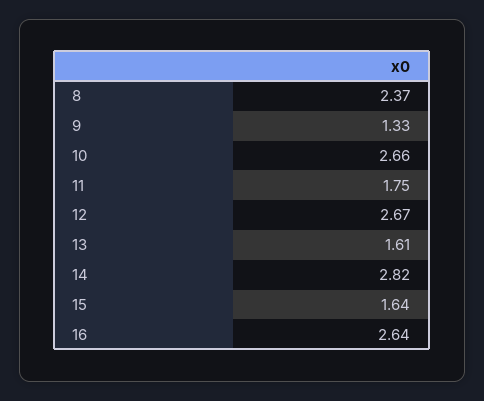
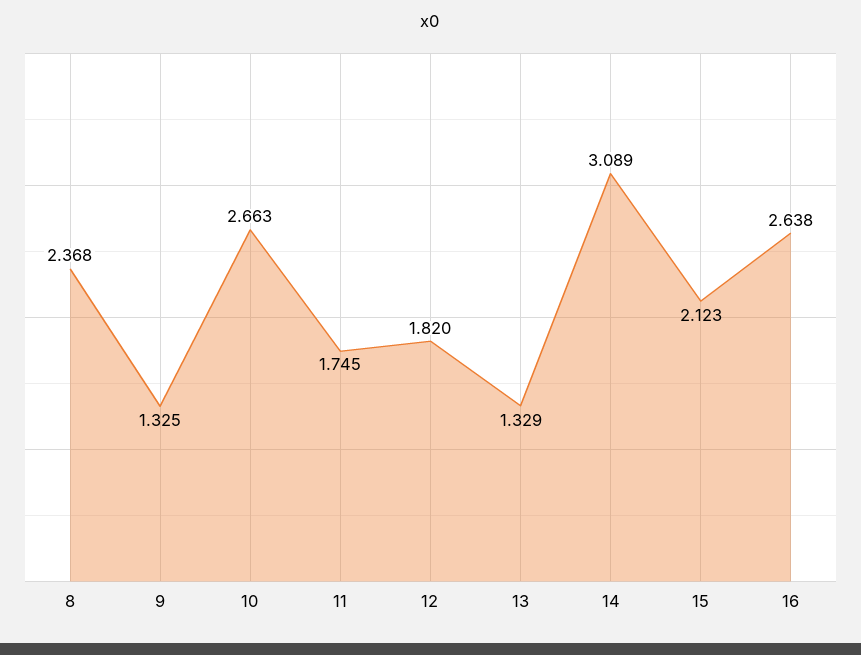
  {
    "8": 2.368,
    "9": 1.325,
    "10": 2.663,
    "11": 1.745,
-   "12": 2.67,
+   "12": 1.82,
-   "13": 1.61,
+   "13": 1.329,
-   "14": 2.82,
+   "14": 3.089,
-   "15": 1.64,
+   "15": 2.123,
    "16": 2.638
  }

